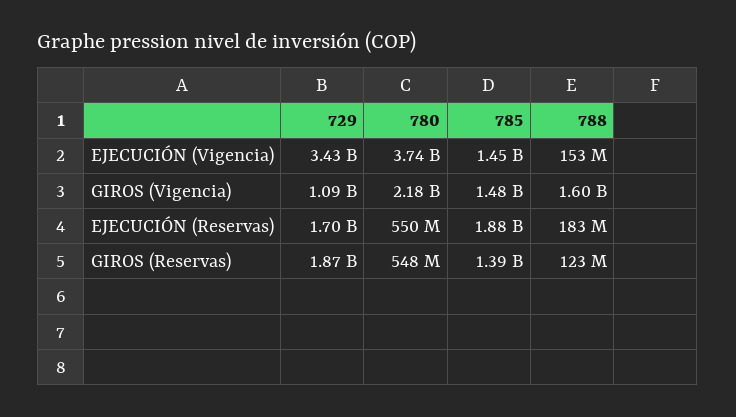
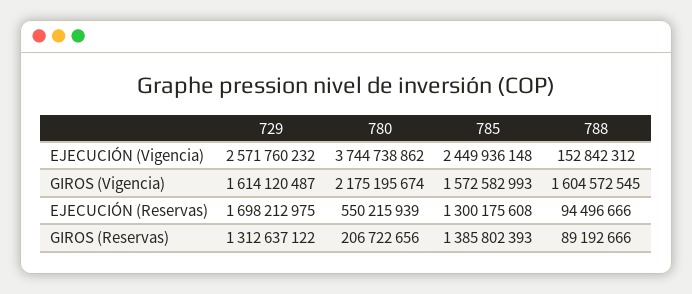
  {
    "729": {
-     "EJECUCIÓN (Vigencia)": 3430000000,
+     "EJECUCIÓN (Vigencia)": 2571760232,
-     "GIROS (Vigencia)": 1090000000,
+     "GIROS (Vigencia)": 1614120487,
      "EJECUCIÓN (Reservas)": 1698212975,
-     "GIROS (Reservas)": 1870000000
+     "GIROS (Reservas)": 1312637122
    },
    "780": {
      "EJECUCIÓN (Vigencia)": 3744738862,
      "GIROS (Vigencia)": 2175195674,
      "EJECUCIÓN (Reservas)": 550215939,
-     "GIROS (Reservas)": 548000000
+     "GIROS (Reservas)": 206722656
    },
    "785": {
-     "EJECUCIÓN (Vigencia)": 1450000000,
+     "EJECUCIÓN (Vigencia)": 2449936148,
-     "GIROS (Vigencia)": 1480000000,
+     "GIROS (Vigencia)": 1572582993,
-     "EJECUCIÓN (Reservas)": 1880000000,
+     "EJECUCIÓN (Reservas)": 1300175608,
      "GIROS (Reservas)": 1385802393
    },
    "788": {
      "EJECUCIÓN (Vigencia)": 152842312,
      "GIROS (Vigencia)": 1604572545,
-     "EJECUCIÓN (Reservas)": 183000000,
+     "EJECUCIÓN (Reservas)": 94496666,
-     "GIROS (Reservas)": 123000000
+     "GIROS (Reservas)": 89192666
    }
  }

